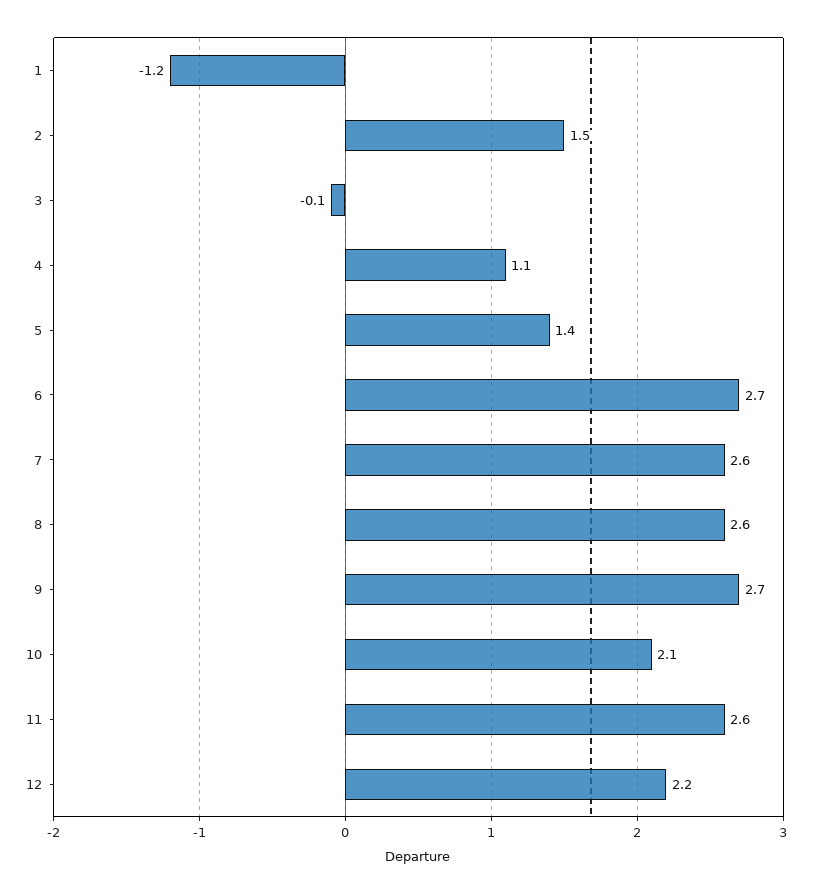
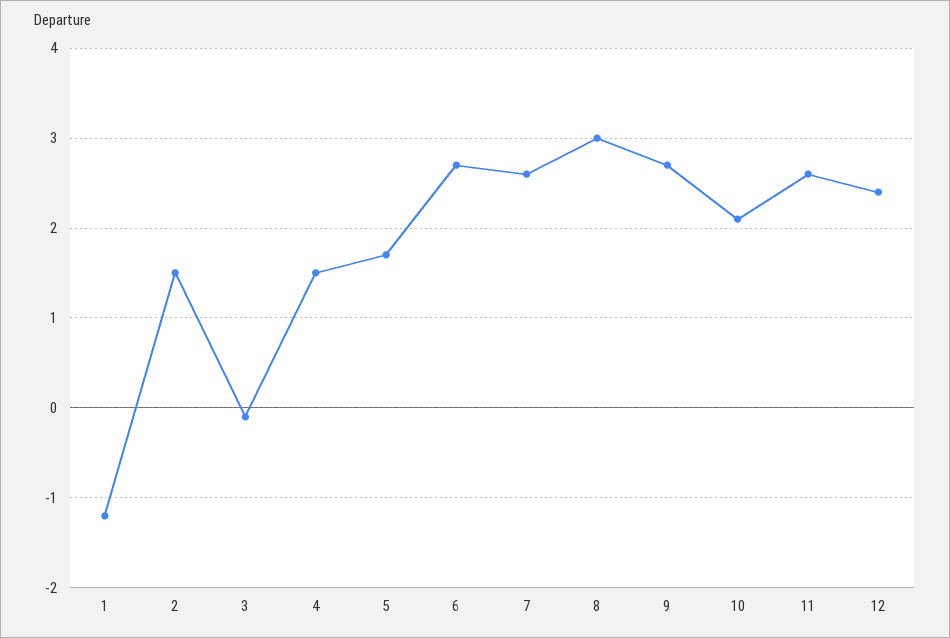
  {
    "1": -1.2,
    "2": 1.5,
    "3": -0.1,
-   "4": 1.1,
+   "4": 1.5,
-   "5": 1.4,
+   "5": 1.7,
    "6": 2.7,
    "7": 2.6,
-   "8": 2.6,
+   "8": 3,
    "9": 2.7,
    "10": 2.1,
    "11": 2.6,
-   "12": 2.2
+   "12": 2.4
  }

